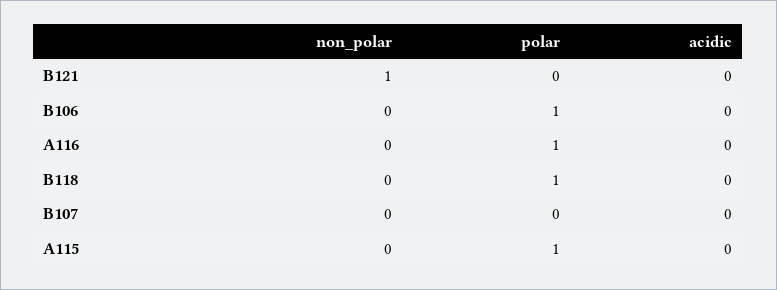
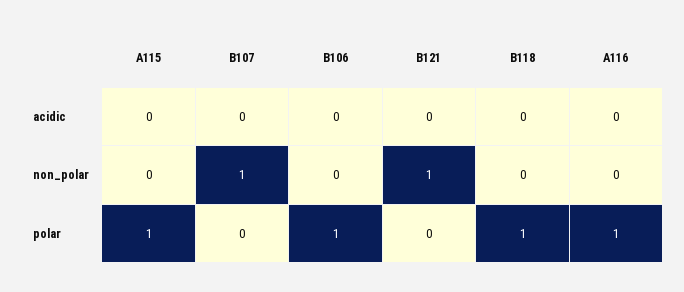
  {
    "non_polar": {
      "B121": 1,
      "B106": 0,
      "A116": 0,
      "B118": 0,
-     "B107": 0,
+     "B107": 1,
      "A115": 0
    },
    "polar": {
      "B121": 0,
      "B106": 1,
      "A116": 1,
      "B118": 1,
      "B107": 0,
      "A115": 1
    },
    "acidic": {
      "B121": 0,
      "B106": 0,
      "A116": 0,
      "B118": 0,
      "B107": 0,
      "A115": 0
    }
  }

